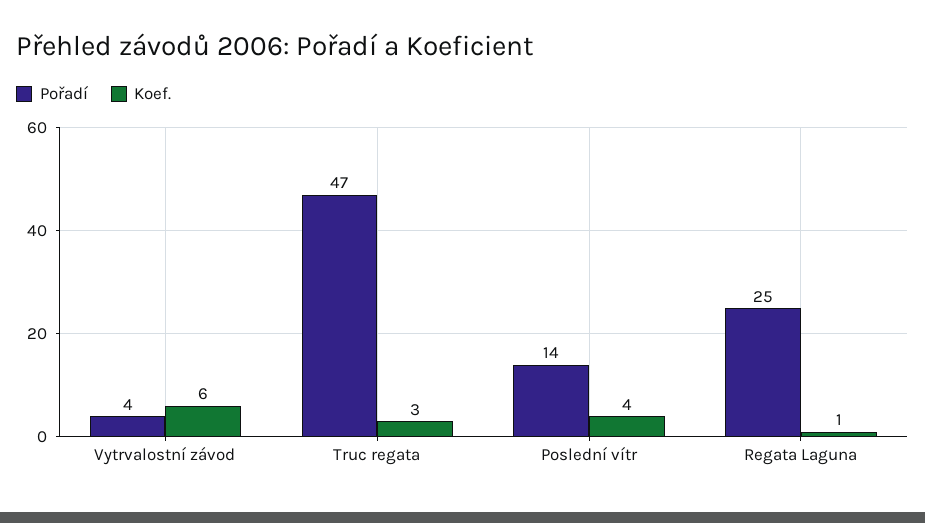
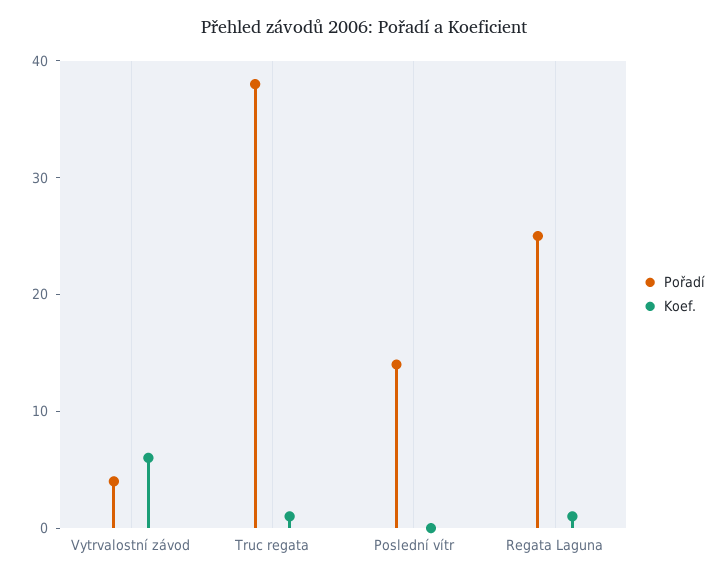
  {
    "Pořadí": {
      "Vytrvalostní závod": 4,
-     "Truc regata": 47,
+     "Truc regata": 38,
      "Poslední vítr": 14,
      "Regata Laguna": 25
    },
    "Koef.": {
      "Vytrvalostní závod": 6,
-     "Truc regata": 3,
+     "Truc regata": 1,
-     "Poslední vítr": 4,
+     "Poslední vítr": 0,
      "Regata Laguna": 1
    }
  }

